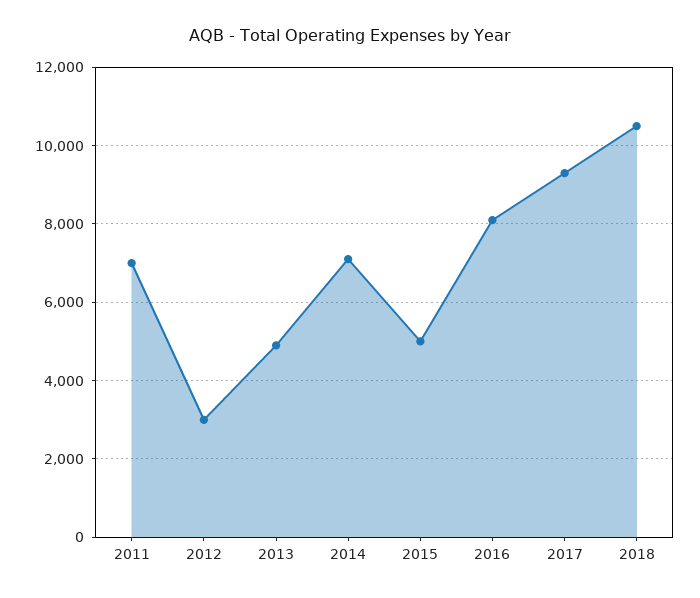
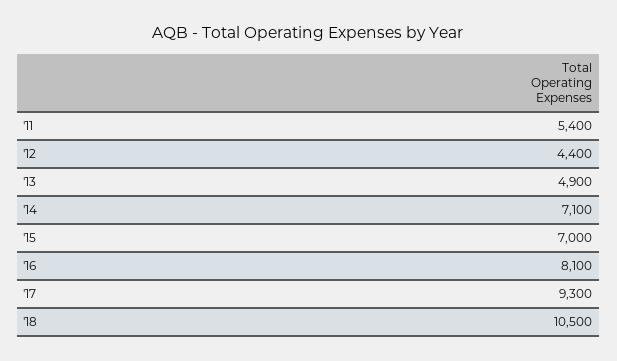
  {
-   "2011": 7000,
+   "2011": 5400,
-   "2012": 3000,
+   "2012": 4400,
    "2013": 4900,
    "2014": 7100,
-   "2015": 5000,
+   "2015": 7000,
    "2016": 8100,
    "2017": 9300,
    "2018": 10500
  }

